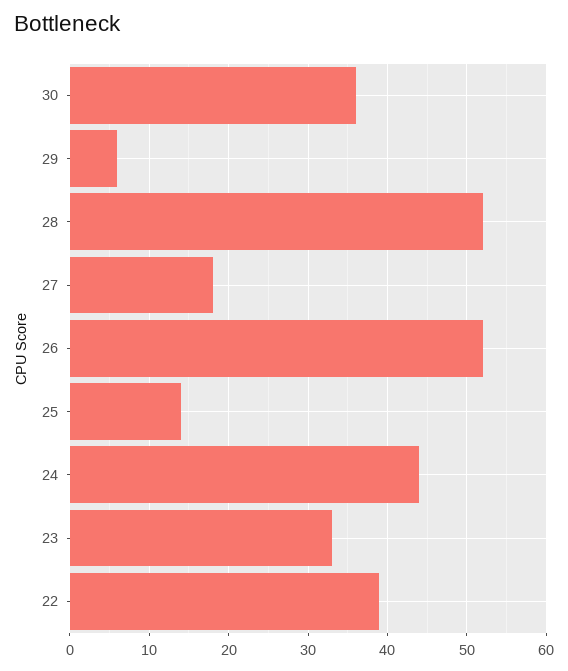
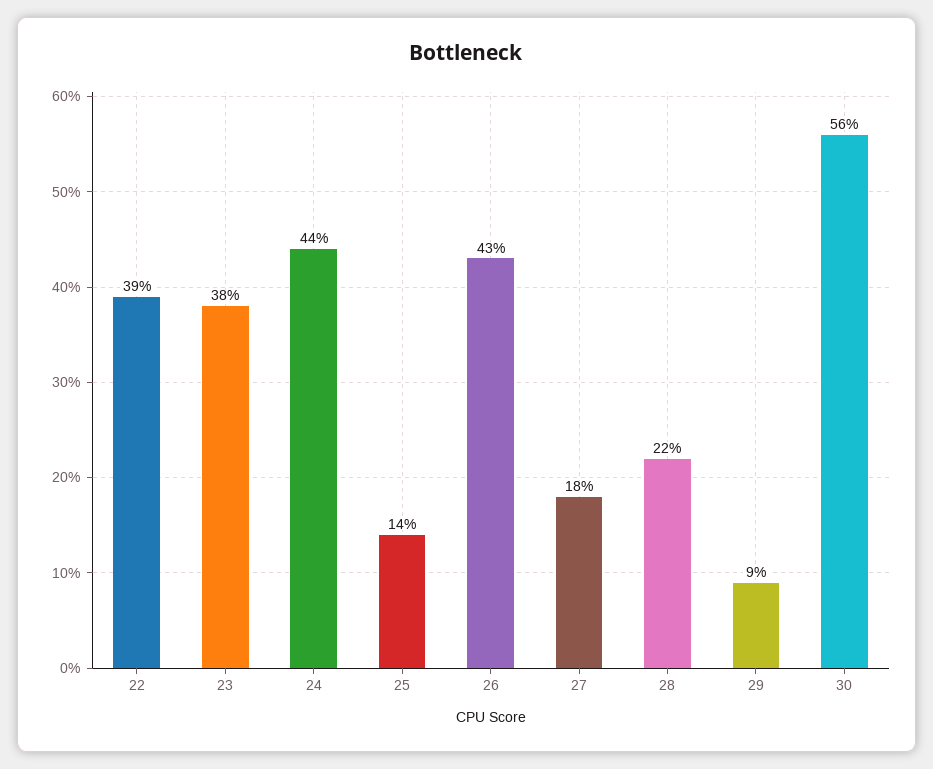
  {
-   "30": 36,
+   "30": 56,
-   "29": 6,
+   "29": 9,
-   "28": 52,
+   "28": 22,
    "27": 18,
-   "26": 52,
+   "26": 43,
    "25": 14,
    "24": 44,
-   "23": 33,
+   "23": 38,
    "22": 39
  }

